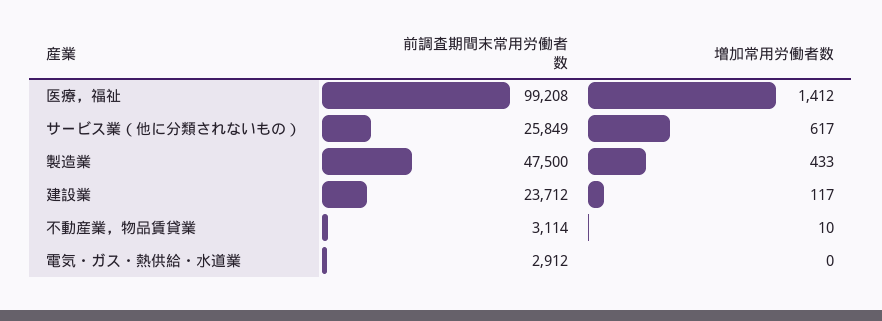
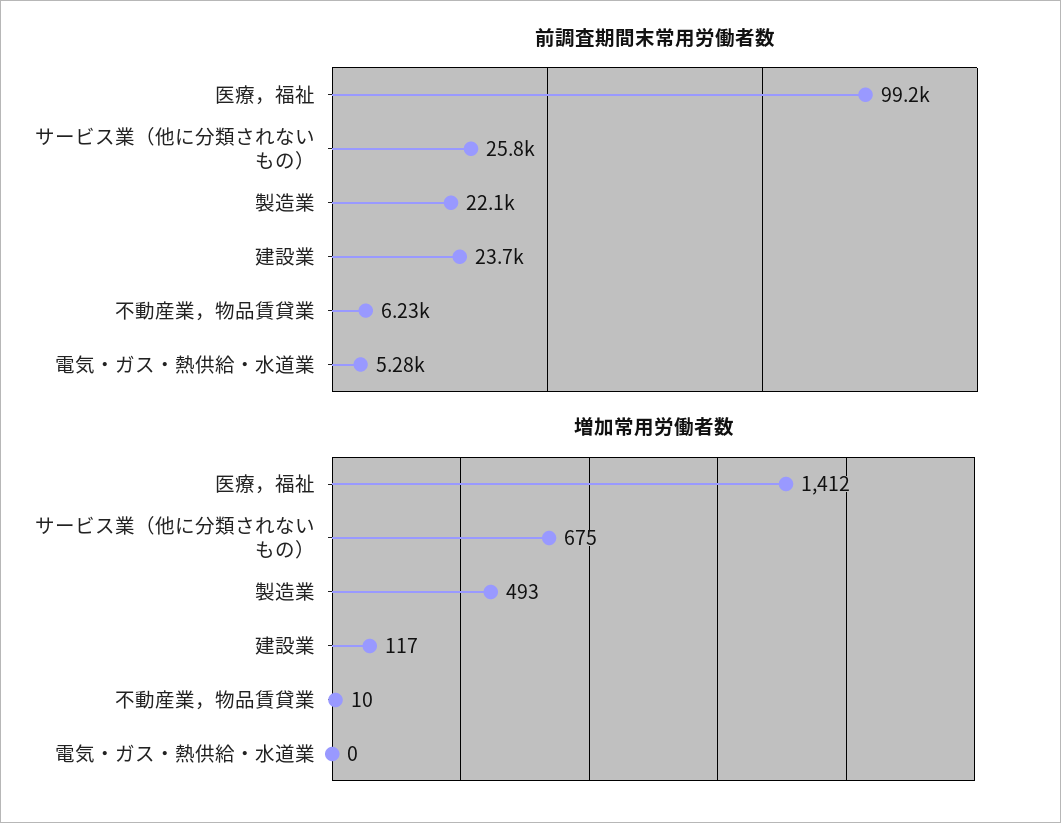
  {
    "前調査期間末常用労働者数": {
      "医療，福祉": 99208,
      "サービス業（他に分類されないもの）": 25849,
-     "製造業": 47500,
+     "製造業": 22100,
      "建設業": 23712,
-     "不動産業，物品賃貸業": 3114,
+     "不動産業，物品賃貸業": 6230,
-     "電気・ガス・熱供給・水道業": 2912
+     "電気・ガス・熱供給・水道業": 5280
    },
    "増加常用労働者数": {
      "医療，福祉": 1412,
-     "サービス業（他に分類されないもの）": 617,
+     "サービス業（他に分類されないもの）": 675,
-     "製造業": 433,
+     "製造業": 493,
      "建設業": 117,
      "不動産業，物品賃貸業": 10,
      "電気・ガス・熱供給・水道業": 0
    }
  }

